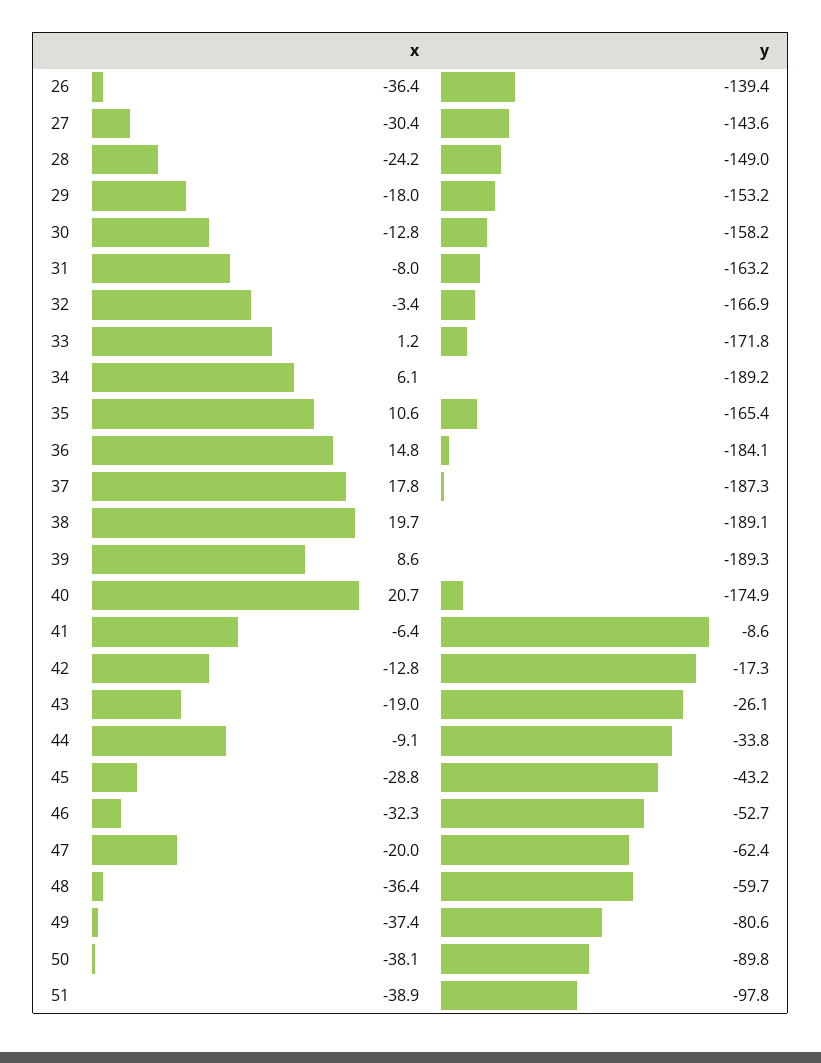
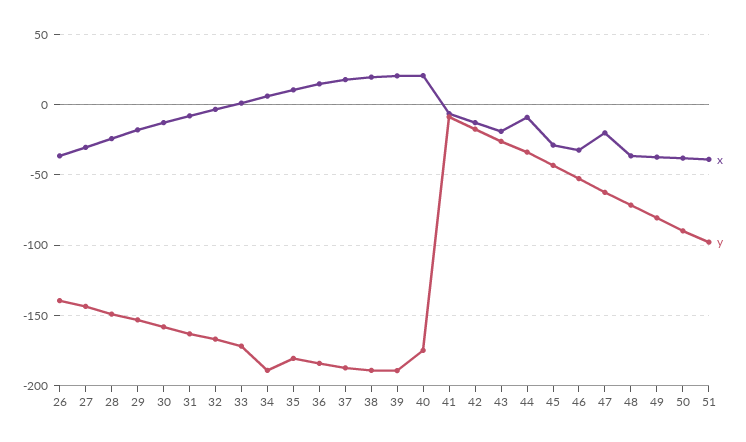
  {
    "x": {
      "26": -36.4,
      "27": -30.4,
      "28": -24.2,
      "29": -18,
      "30": -12.8,
      "31": -8,
      "32": -3.4,
      "33": 1.2,
      "34": 6.1,
      "35": 10.6,
      "36": 14.8,
      "37": 17.8,
      "38": 19.7,
-     "39": 8.6,
+     "39": 20,
      "40": 20.7,
      "41": -6.4,
      "42": -12.8,
      "43": -19,
      "44": -9.1,
      "45": -28.8,
      "46": -32.3,
      "47": -20,
      "48": -36.4,
      "49": -37.4,
      "50": -38.1,
      "51": -38.9
    },
    "y": {
      "26": -139.4,
      "27": -143.6,
      "28": -149,
      "29": -153.2,
      "30": -158.2,
      "31": -163.2,
      "32": -166.9,
      "33": -171.8,
      "34": -189.2,
-     "35": -165.4,
+     "35": -180,
      "36": -184.1,
      "37": -187.3,
      "38": -189.1,
      "39": -189.3,
      "40": -174.9,
      "41": -8.6,
      "42": -17.3,
      "43": -26.1,
      "44": -33.8,
      "45": -43.2,
      "46": -52.7,
      "47": -62.4,
-     "48": -59.7,
+     "48": -70,
      "49": -80.6,
      "50": -89.8,
      "51": -97.8
    }
  }

